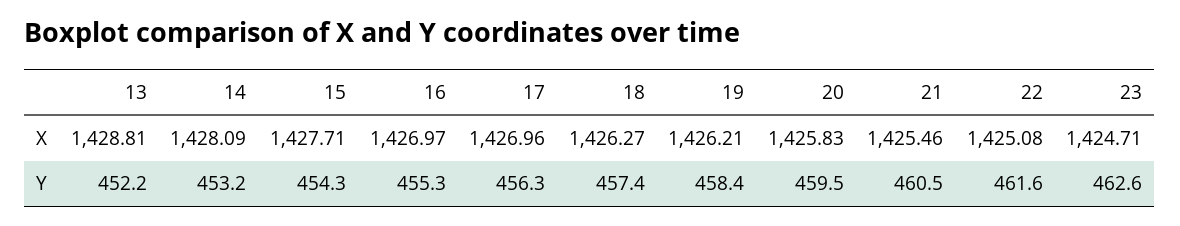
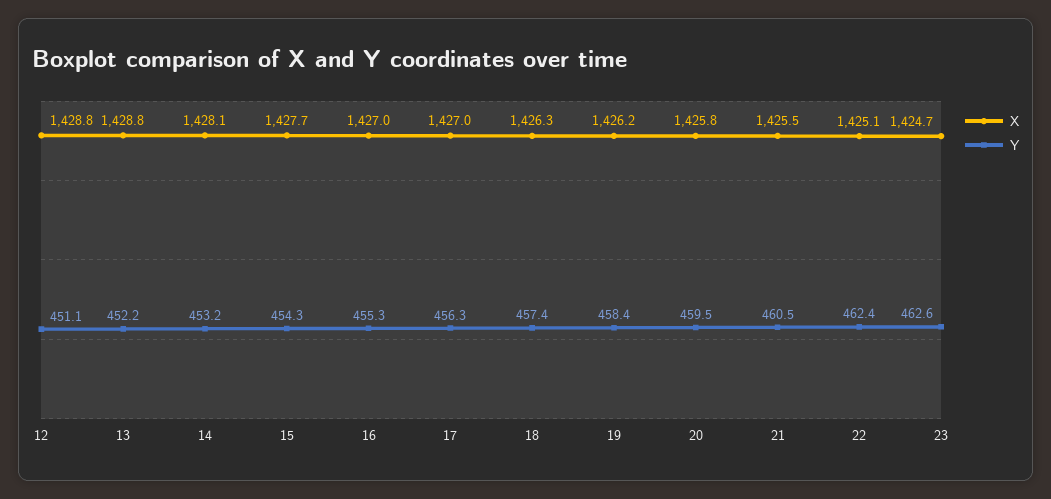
  {
    "X": {
      "13": 1428.81,
      "14": 1428.09,
      "15": 1427.71,
      "16": 1426.97,
      "17": 1426.96,
      "18": 1426.27,
      "19": 1426.21,
      "20": 1425.83,
      "21": 1425.46,
      "22": 1425.08,
-     "23": 1424.71
+     "23": 1424.71,
+     "12": 1428.8
    },
    "Y": {
      "13": 452.2,
      "14": 453.2,
      "15": 454.3,
      "16": 455.3,
      "17": 456.3,
      "18": 457.4,
      "19": 458.4,
      "20": 459.5,
      "21": 460.5,
-     "22": 461.6,
+     "22": 462.4,
-     "23": 462.6
+     "23": 462.6,
+     "12": 451.1
    }
  }

